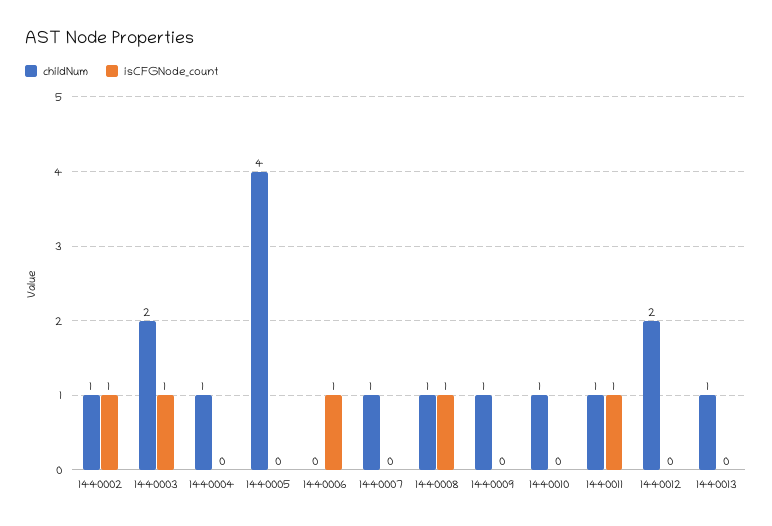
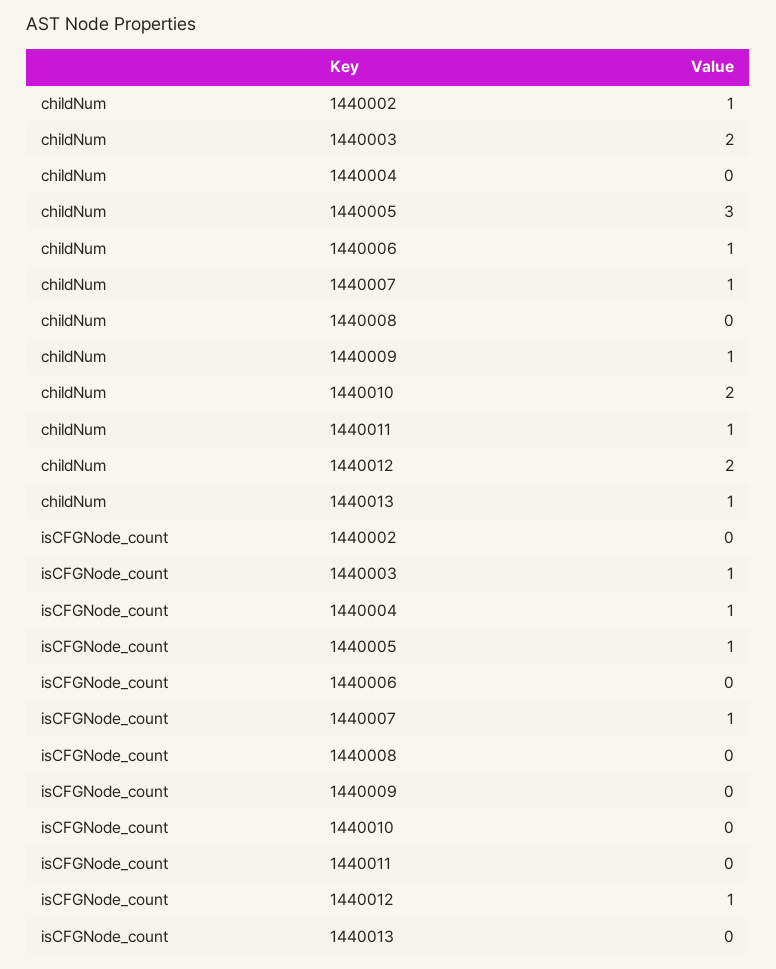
  {
    "childNum": {
      "1440002": 1,
      "1440003": 2,
-     "1440004": 1,
+     "1440004": 0,
-     "1440005": 4,
+     "1440005": 3,
-     "1440006": 0,
+     "1440006": 1,
      "1440007": 1,
-     "1440008": 1,
+     "1440008": 0,
      "1440009": 1,
-     "1440010": 1,
+     "1440010": 2,
      "1440011": 1,
      "1440012": 2,
      "1440013": 1
    },
    "isCFGNode_count": {
-     "1440002": 1,
+     "1440002": 0,
      "1440003": 1,
-     "1440004": 0,
+     "1440004": 1,
-     "1440005": 0,
+     "1440005": 1,
-     "1440006": 1,
+     "1440006": 0,
-     "1440007": 0,
+     "1440007": 1,
-     "1440008": 1,
+     "1440008": 0,
      "1440009": 0,
      "1440010": 0,
-     "1440011": 1,
+     "1440011": 0,
-     "1440012": 0,
+     "1440012": 1,
      "1440013": 0
    }
  }

